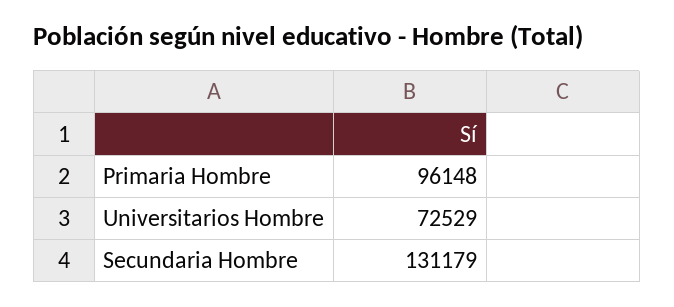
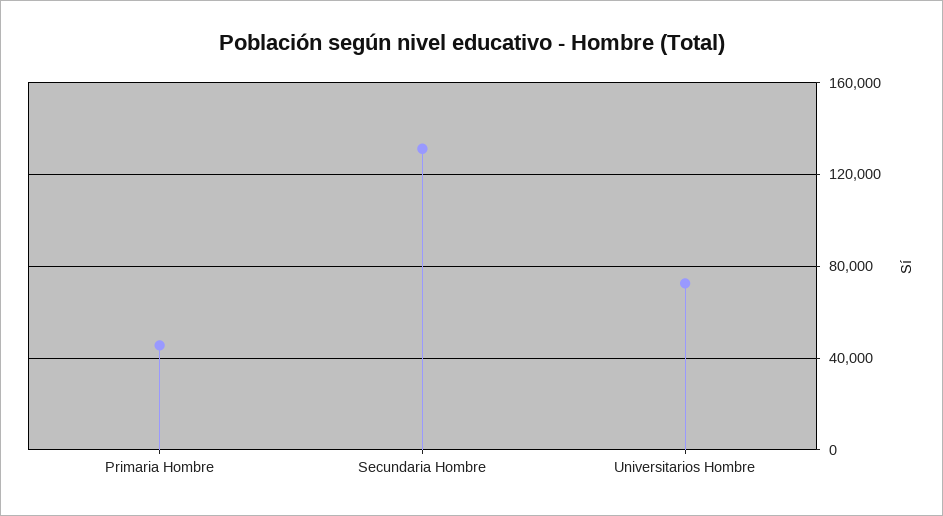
  {
-   "Primaria Hombre": 96148,
+   "Primaria Hombre": 45000,
    "Universitarios Hombre": 72529,
    "Secundaria Hombre": 131179
  }

